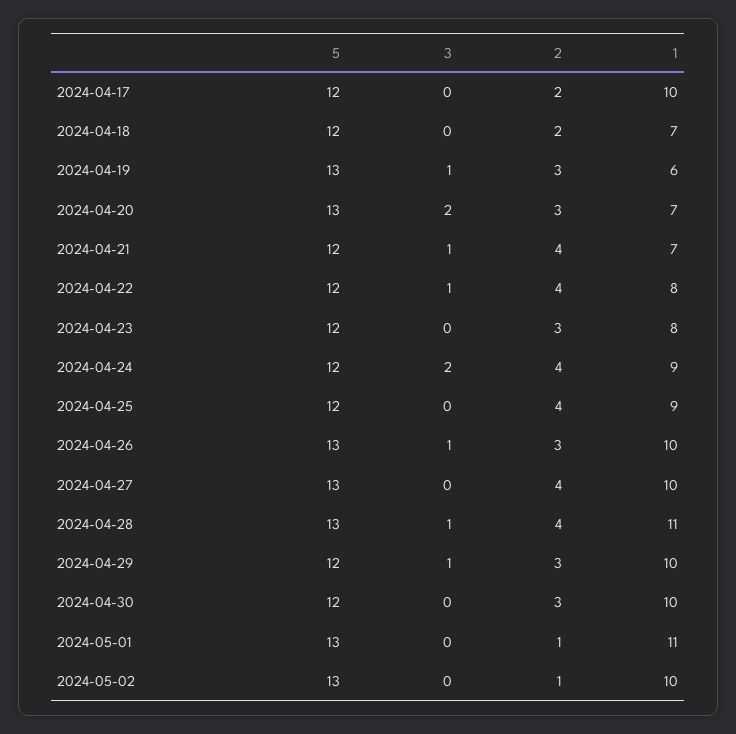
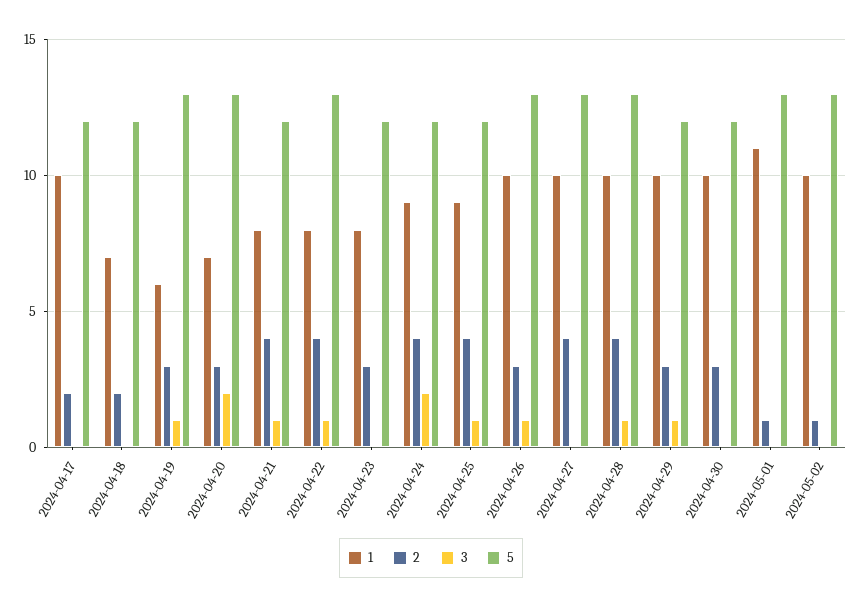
  {
    "5": {
      "2024-04-17": 12,
      "2024-04-18": 12,
      "2024-04-19": 13,
      "2024-04-20": 13,
      "2024-04-21": 12,
-     "2024-04-22": 12,
+     "2024-04-22": 13,
      "2024-04-23": 12,
      "2024-04-24": 12,
      "2024-04-25": 12,
      "2024-04-26": 13,
      "2024-04-27": 13,
      "2024-04-28": 13,
      "2024-04-29": 12,
      "2024-04-30": 12,
      "2024-05-01": 13,
      "2024-05-02": 13
    },
    "3": {
      "2024-04-17": 0,
      "2024-04-18": 0,
      "2024-04-19": 1,
      "2024-04-20": 2,
      "2024-04-21": 1,
      "2024-04-22": 1,
      "2024-04-23": 0,
      "2024-04-24": 2,
-     "2024-04-25": 0,
+     "2024-04-25": 1,
      "2024-04-26": 1,
      "2024-04-27": 0,
      "2024-04-28": 1,
      "2024-04-29": 1,
      "2024-04-30": 0,
      "2024-05-01": 0,
      "2024-05-02": 0
    },
    "2": {
      "2024-04-17": 2,
      "2024-04-18": 2,
      "2024-04-19": 3,
      "2024-04-20": 3,
      "2024-04-21": 4,
      "2024-04-22": 4,
      "2024-04-23": 3,
      "2024-04-24": 4,
      "2024-04-25": 4,
      "2024-04-26": 3,
      "2024-04-27": 4,
      "2024-04-28": 4,
      "2024-04-29": 3,
      "2024-04-30": 3,
      "2024-05-01": 1,
      "2024-05-02": 1
    },
    "1": {
      "2024-04-17": 10,
      "2024-04-18": 7,
      "2024-04-19": 6,
      "2024-04-20": 7,
-     "2024-04-21": 7,
+     "2024-04-21": 8,
      "2024-04-22": 8,
      "2024-04-23": 8,
      "2024-04-24": 9,
      "2024-04-25": 9,
      "2024-04-26": 10,
      "2024-04-27": 10,
-     "2024-04-28": 11,
+     "2024-04-28": 10,
      "2024-04-29": 10,
      "2024-04-30": 10,
      "2024-05-01": 11,
      "2024-05-02": 10
    }
  }

